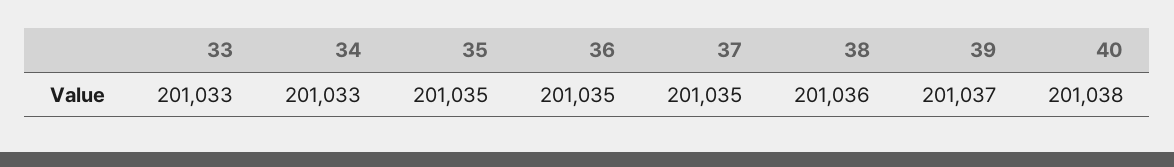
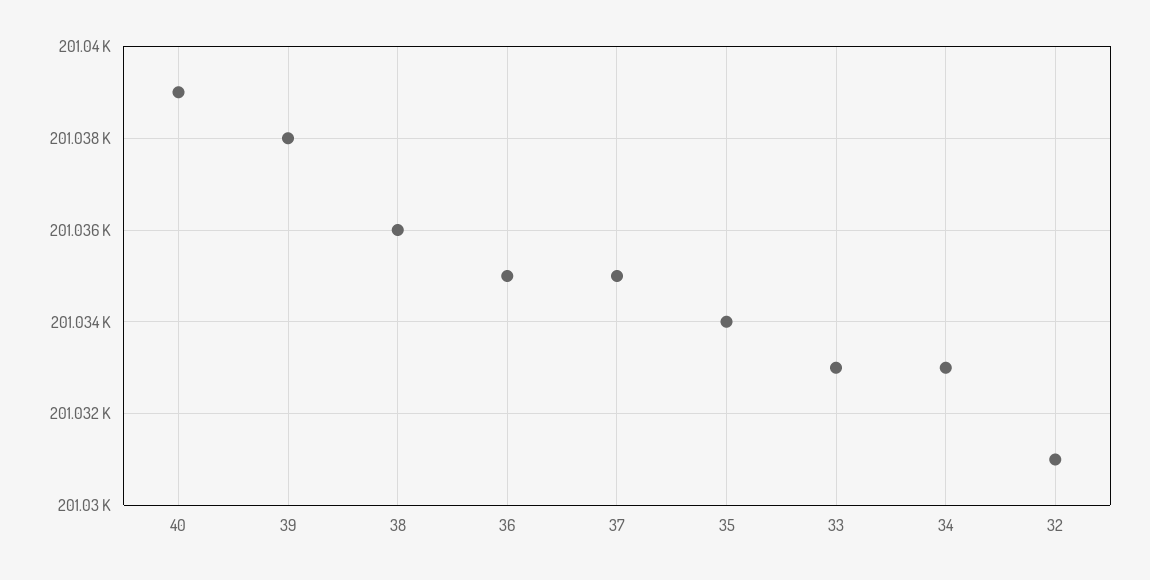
  {
    "33": 201033,
    "34": 201033,
-   "35": 201035,
+   "35": 201034,
    "36": 201035,
    "37": 201035,
    "38": 201036,
-   "39": 201037,
+   "39": 201038,
-   "40": 201038
+   "40": 201039,
+   "32": 201031
  }

